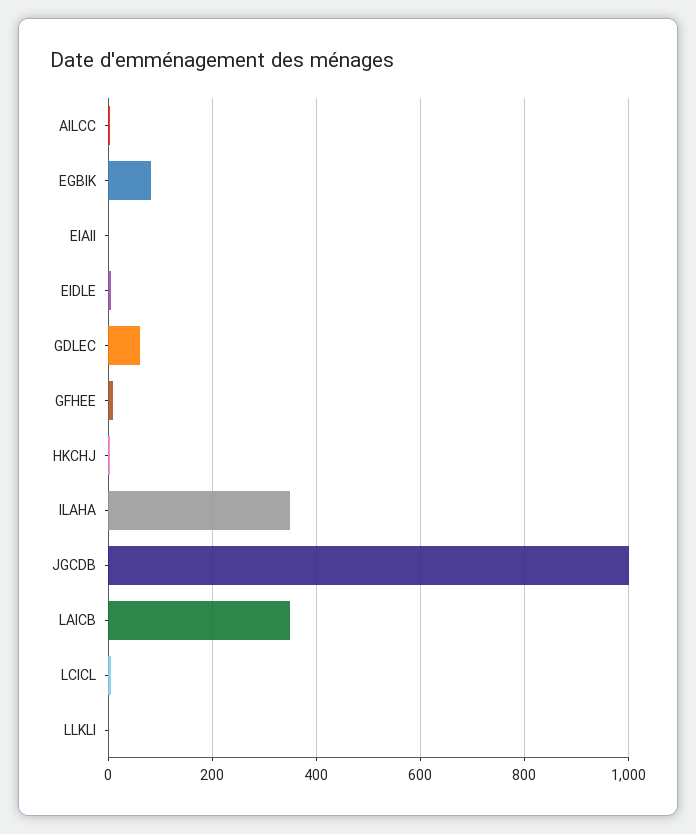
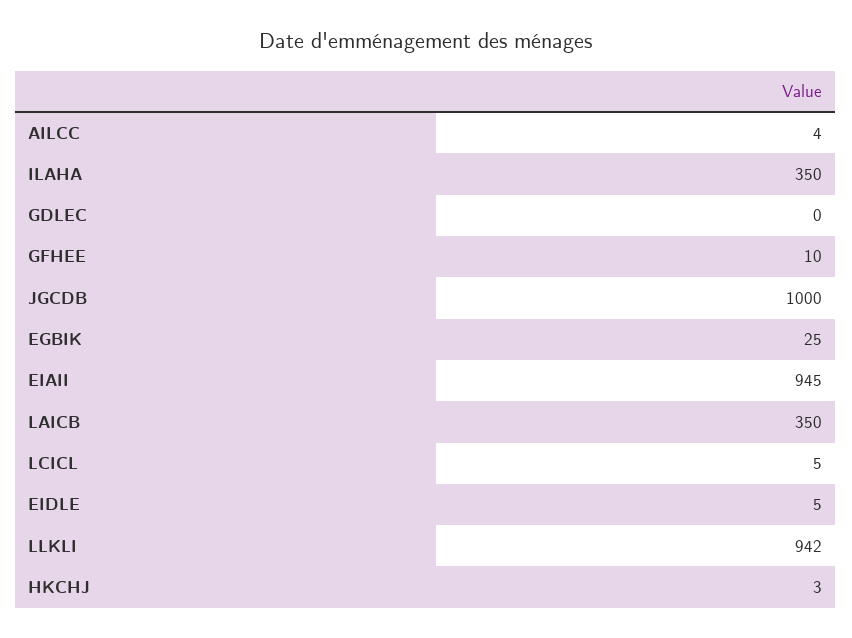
  {
    "AILCC": 4,
-   "EGBIK": 80,
+   "EGBIK": 25,
-   "EIAII": 0,
+   "EIAII": 945,
    "EIDLE": 5,
-   "GDLEC": 60,
+   "GDLEC": 0,
    "GFHEE": 10,
    "HKCHJ": 3,
    "ILAHA": 350,
    "JGCDB": 1000,
    "LAICB": 350,
    "LCICL": 5,
-   "LLKLI": 0
+   "LLKLI": 942
  }

